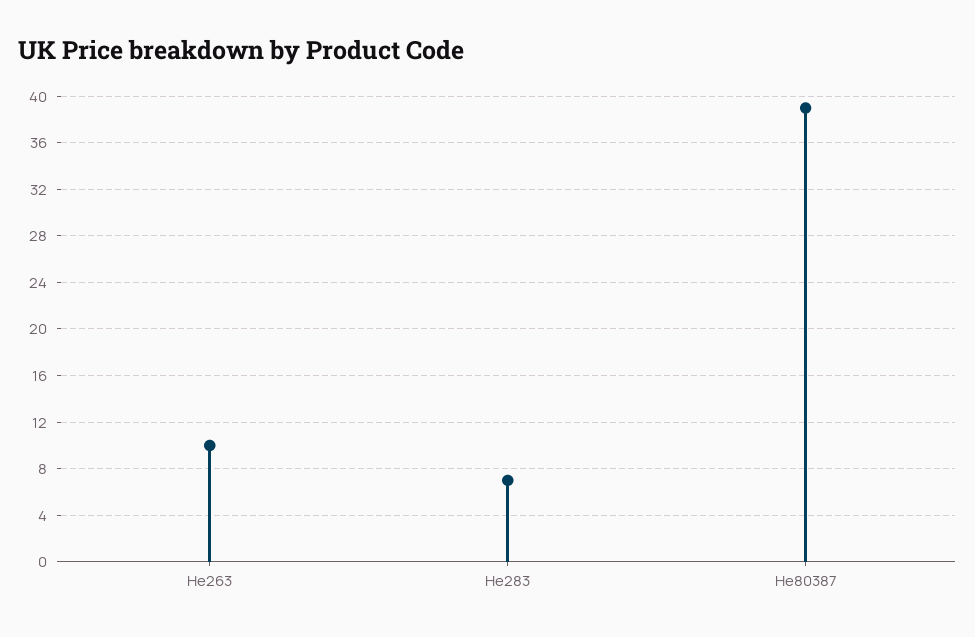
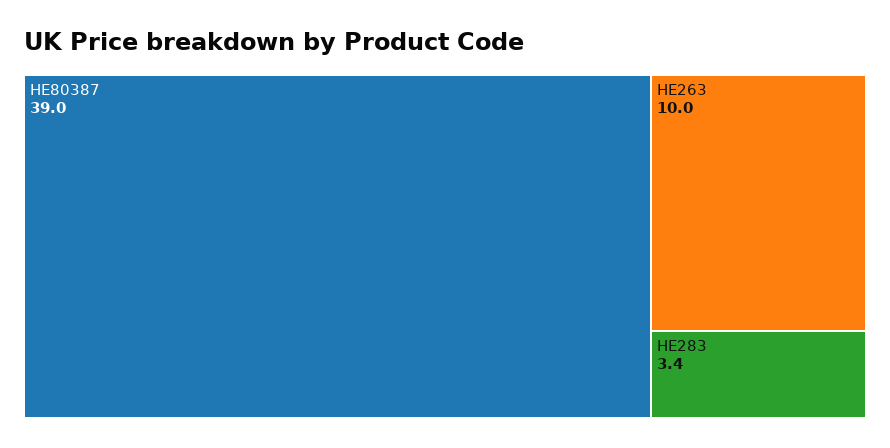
  {
    "He263": 10,
-   "He283": 7,
+   "He283": 3.4,
    "He80387": 39
  }

